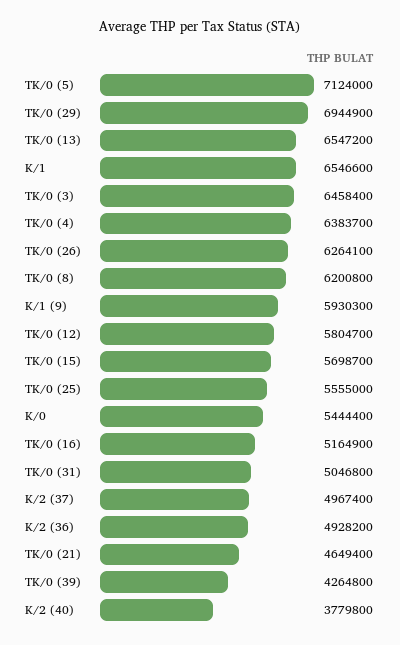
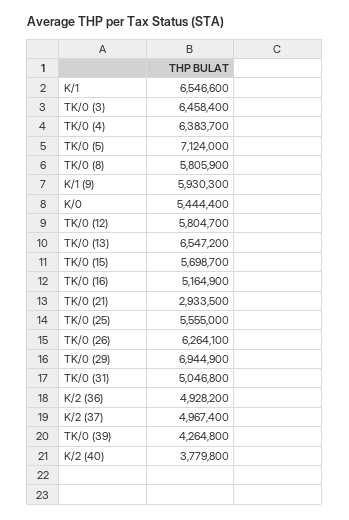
  {
    "TK/0 (5)": 7124000,
    "TK/0 (29)": 6944900,
    "TK/0 (13)": 6547200,
    "K/1": 6546600,
    "TK/0 (3)": 6458400,
    "TK/0 (4)": 6383700,
    "TK/0 (26)": 6264100,
-   "TK/0 (8)": 6200800,
+   "TK/0 (8)": 5805900,
    "K/1 (9)": 5930300,
    "TK/0 (12)": 5804700,
    "TK/0 (15)": 5698700,
    "TK/0 (25)": 5555000,
    "K/0": 5444400,
    "TK/0 (16)": 5164900,
    "TK/0 (31)": 5046800,
    "K/2 (37)": 4967400,
    "K/2 (36)": 4928200,
-   "TK/0 (21)": 4649400,
+   "TK/0 (21)": 2933500,
    "TK/0 (39)": 4264800,
    "K/2 (40)": 3779800
  }

